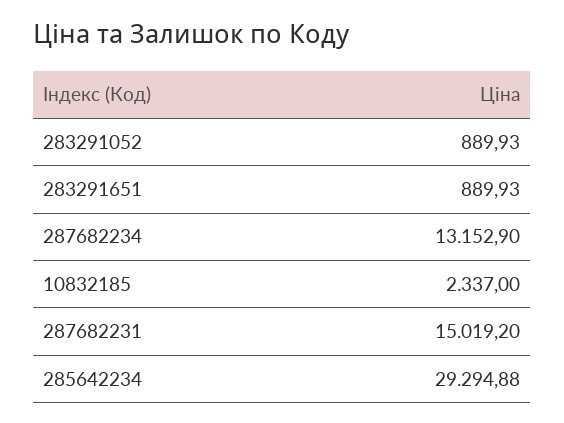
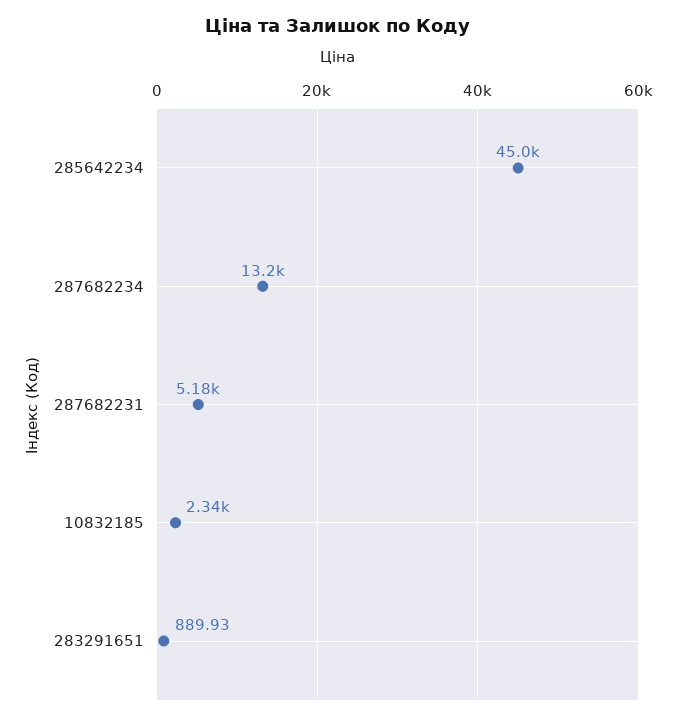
  {
-   "283291052": 889.93,
    "283291651": 889.93,
    "287682234": 13152.9,
    "10832185": 2337,
-   "287682231": 15019.2,
+   "287682231": 5180,
-   "285642234": 29294.88
+   "285642234": 45000
  }

